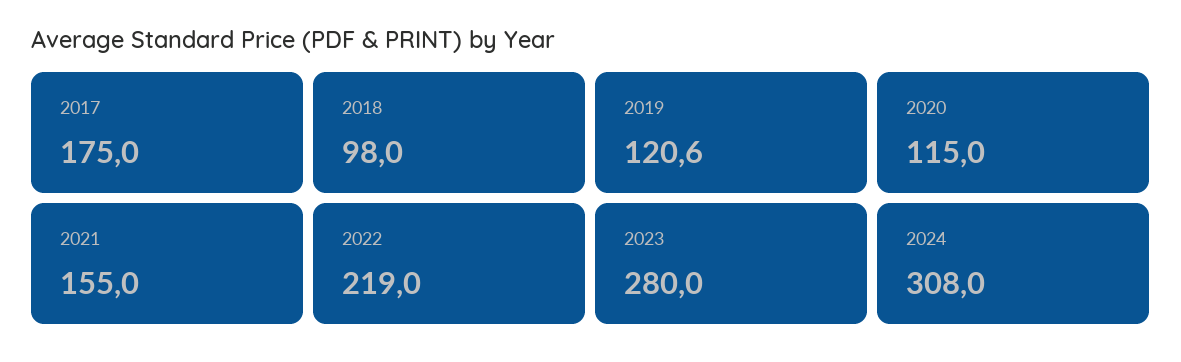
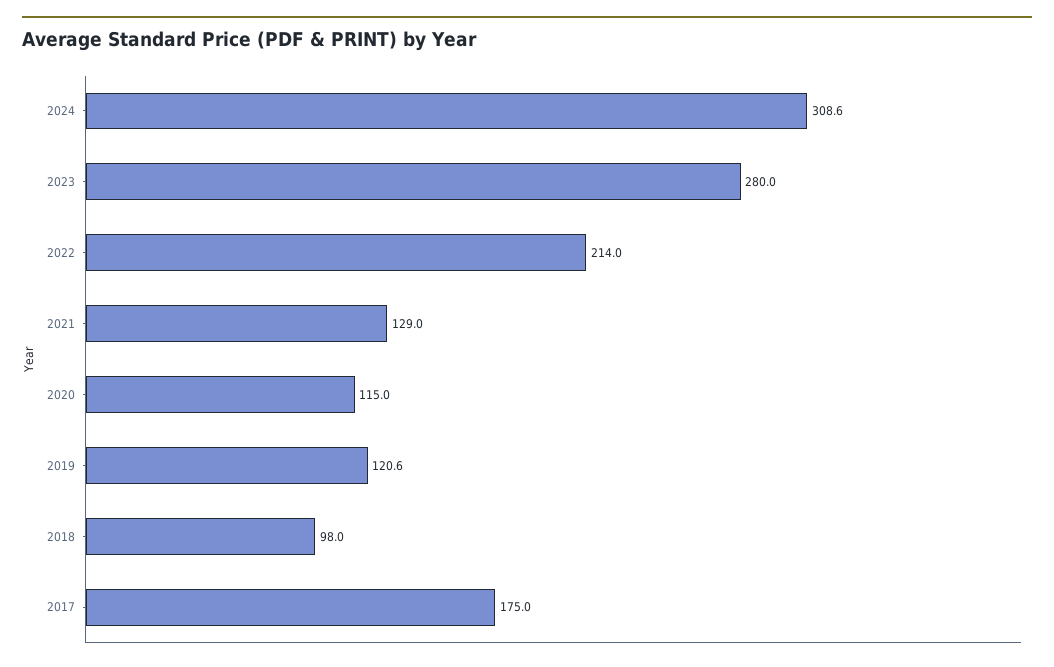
  {
    "2017": 175,
    "2018": 98,
    "2019": 120.6,
    "2020": 115,
-   "2021": 155,
+   "2021": 129,
-   "2022": 219,
+   "2022": 214,
    "2023": 280,
-   "2024": 308
+   "2024": 308.6
  }

